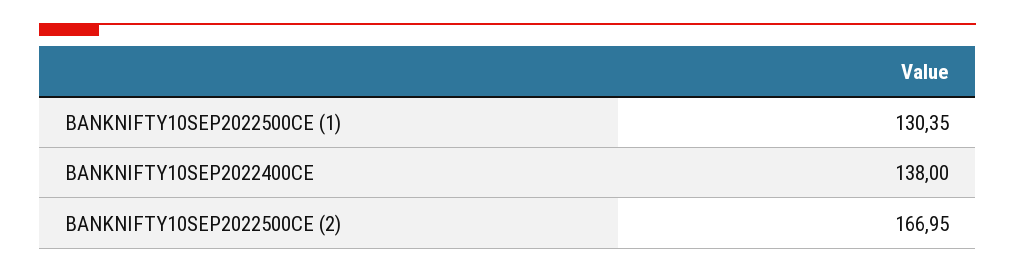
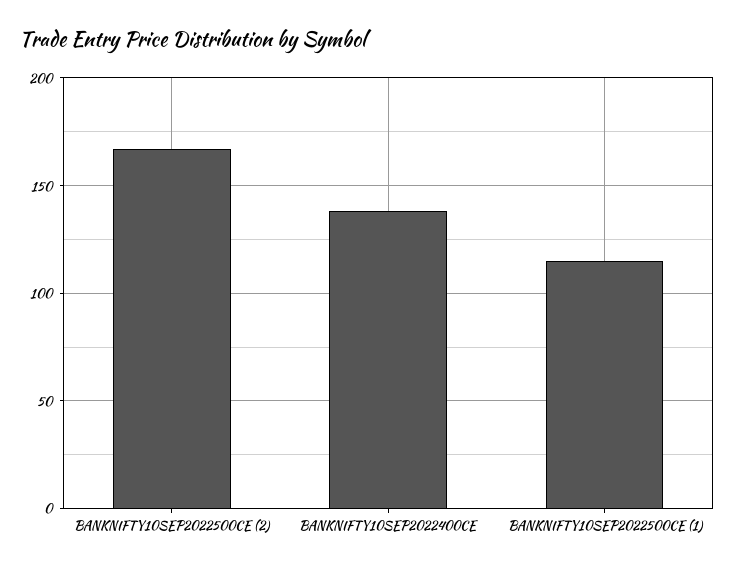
  {
-   "BANKNIFTY10SEP2022500CE (1)": 130.35,
+   "BANKNIFTY10SEP2022500CE (1)": 115,
    "BANKNIFTY10SEP2022400CE": 138,
    "BANKNIFTY10SEP2022500CE (2)": 166.95
  }

